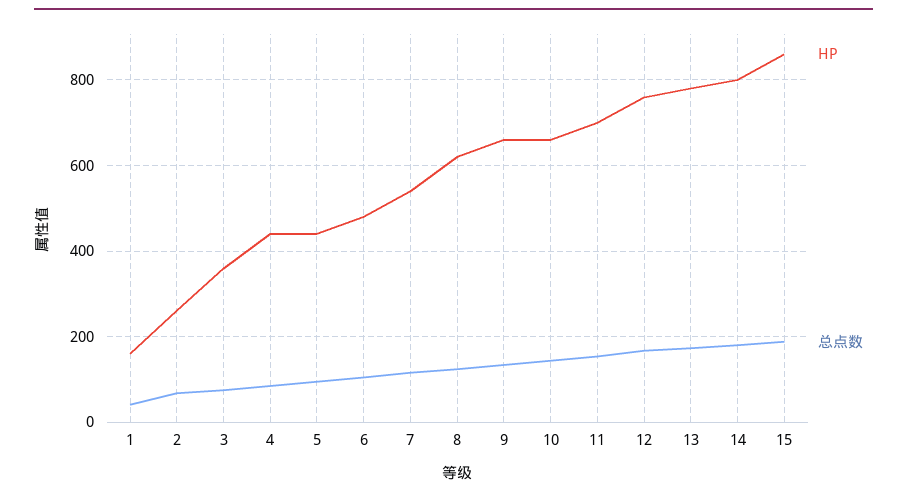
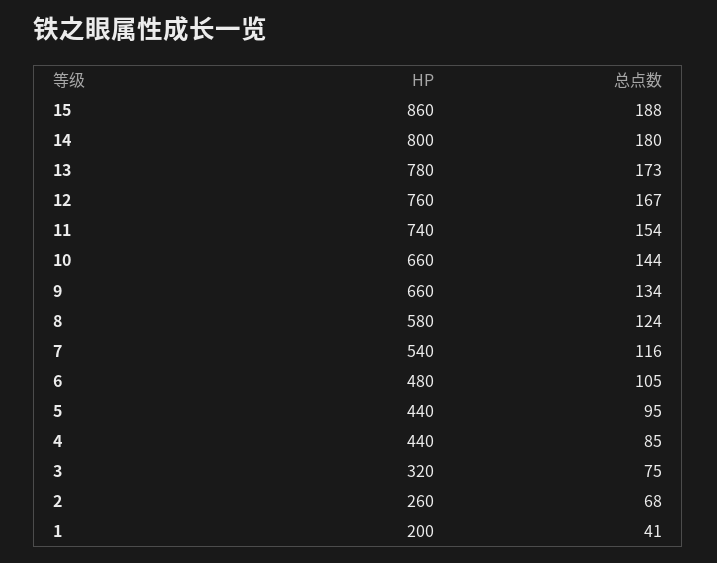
  {
    "HP": {
-     "1": 160,
+     "1": 200,
      "2": 260,
-     "3": 360,
+     "3": 320,
      "4": 440,
      "5": 440,
      "6": 480,
      "7": 540,
-     "8": 620,
+     "8": 580,
      "9": 660,
      "10": 660,
-     "11": 700,
+     "11": 740,
      "12": 760,
      "13": 780,
      "14": 800,
      "15": 860
    },
    "总点数": {
      "1": 41,
      "2": 68,
      "3": 75,
      "4": 85,
      "5": 95,
      "6": 105,
      "7": 116,
      "8": 124,
      "9": 134,
      "10": 144,
      "11": 154,
      "12": 167,
      "13": 173,
      "14": 180,
      "15": 188
    }
  }

